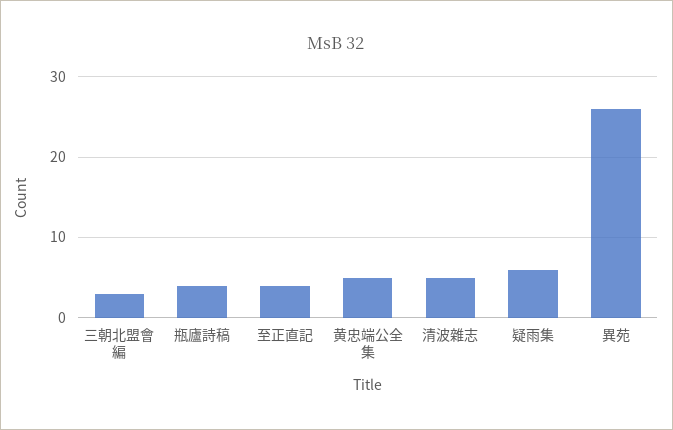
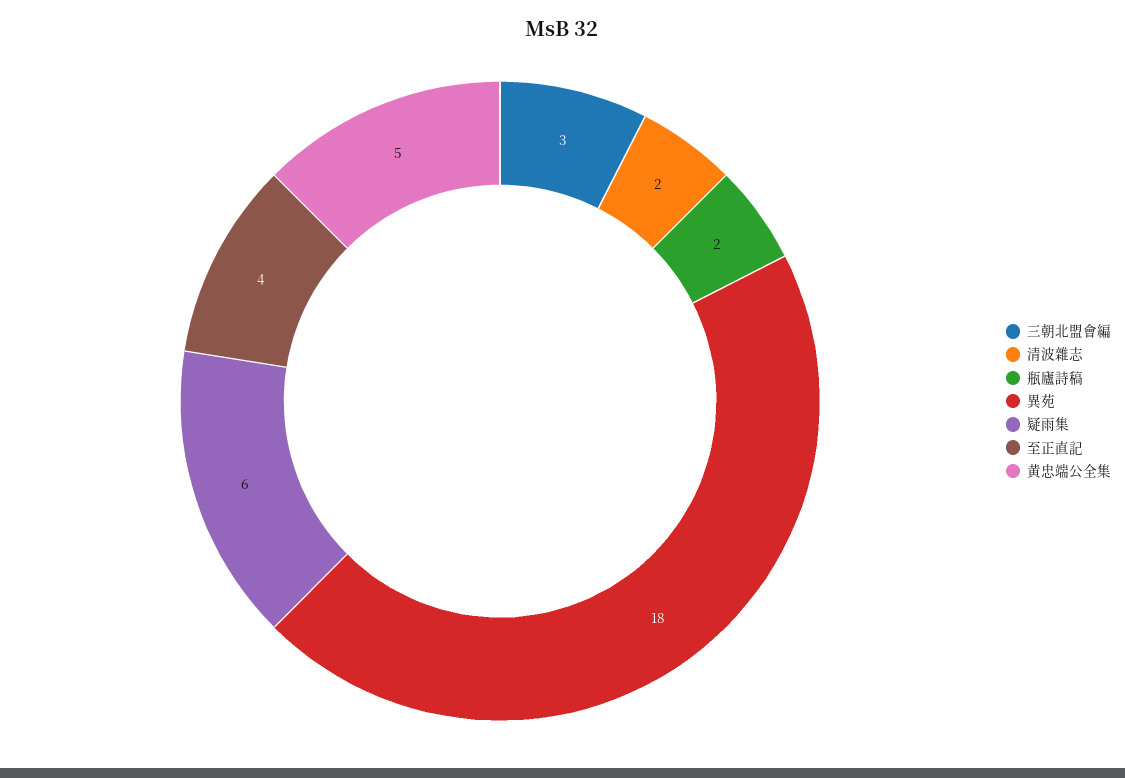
  {
    "三朝北盟會編": 3,
-   "瓶廬詩稿": 4,
+   "瓶廬詩稿": 2,
    "至正直記": 4,
    "黄忠端公全集": 5,
-   "清波雜志": 5,
+   "清波雜志": 2,
    "疑雨集": 6,
-   "異苑": 26
+   "異苑": 18
  }

